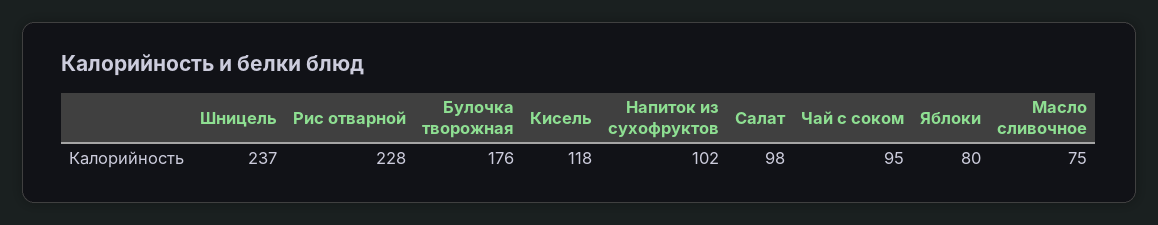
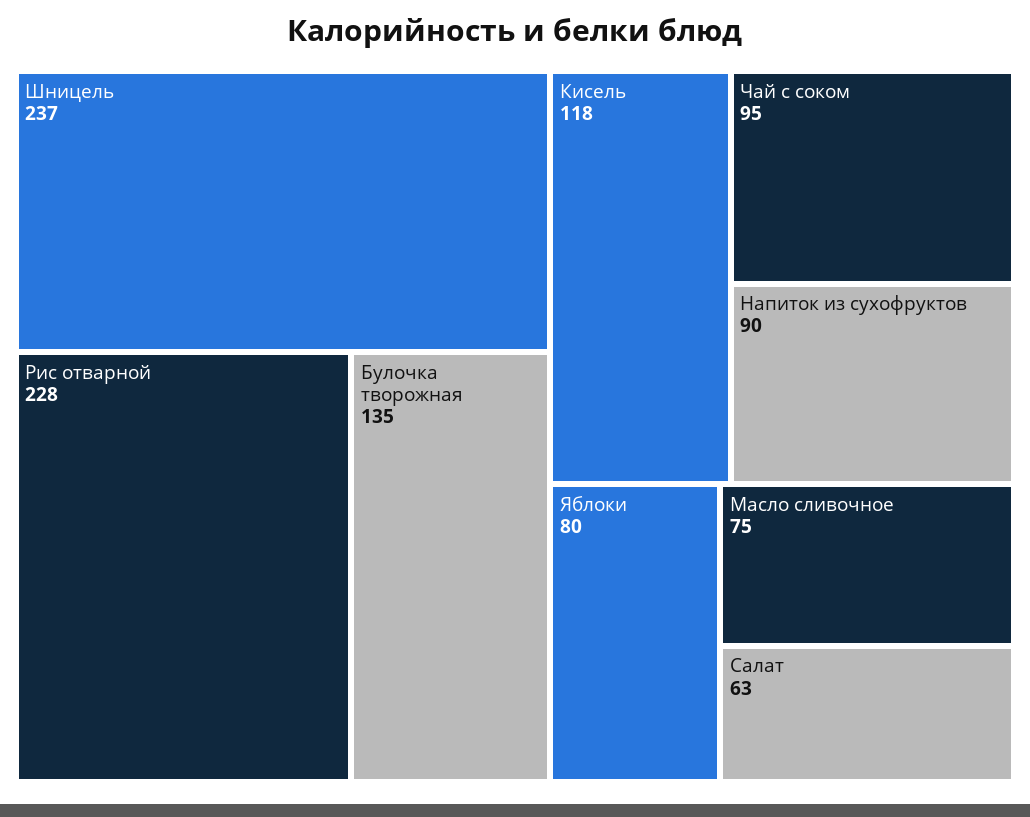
  {
    "Шницель": 237,
    "Рис отварной": 228,
-   "Булочка творожная": 176,
+   "Булочка творожная": 135,
    "Кисель": 118,
-   "Напиток из сухофруктов": 102,
+   "Напиток из сухофруктов": 90,
-   "Салат": 98,
+   "Салат": 63,
    "Чай с соком": 95,
    "Яблоки": 80,
    "Масло сливочное": 75
  }

